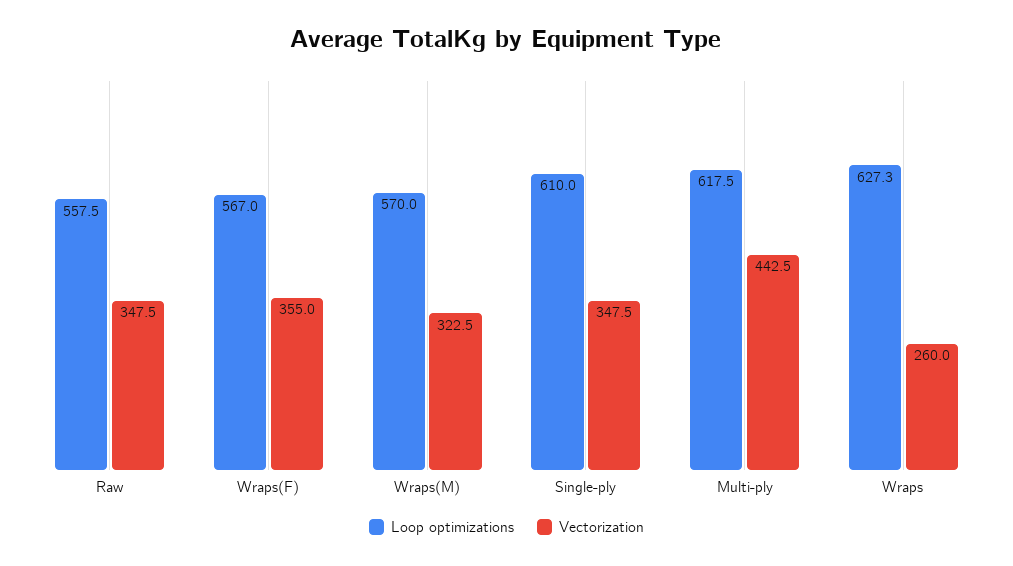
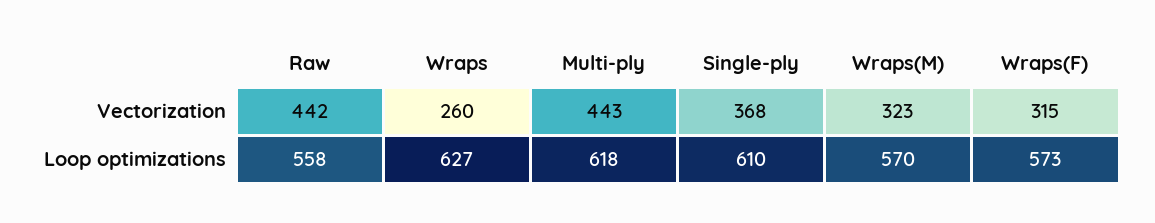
  {
    "Loop optimizations": {
      "Raw": 557.5,
-     "Wraps(F)": 567,
+     "Wraps(F)": 573,
      "Wraps(M)": 570,
      "Single-ply": 610,
      "Multi-ply": 617.5,
      "Wraps": 627.3
    },
    "Vectorization": {
-     "Raw": 347.5,
+     "Raw": 442,
-     "Wraps(F)": 355,
+     "Wraps(F)": 315,
      "Wraps(M)": 322.5,
-     "Single-ply": 347.5,
+     "Single-ply": 368,
      "Multi-ply": 442.5,
      "Wraps": 260
    }
  }

